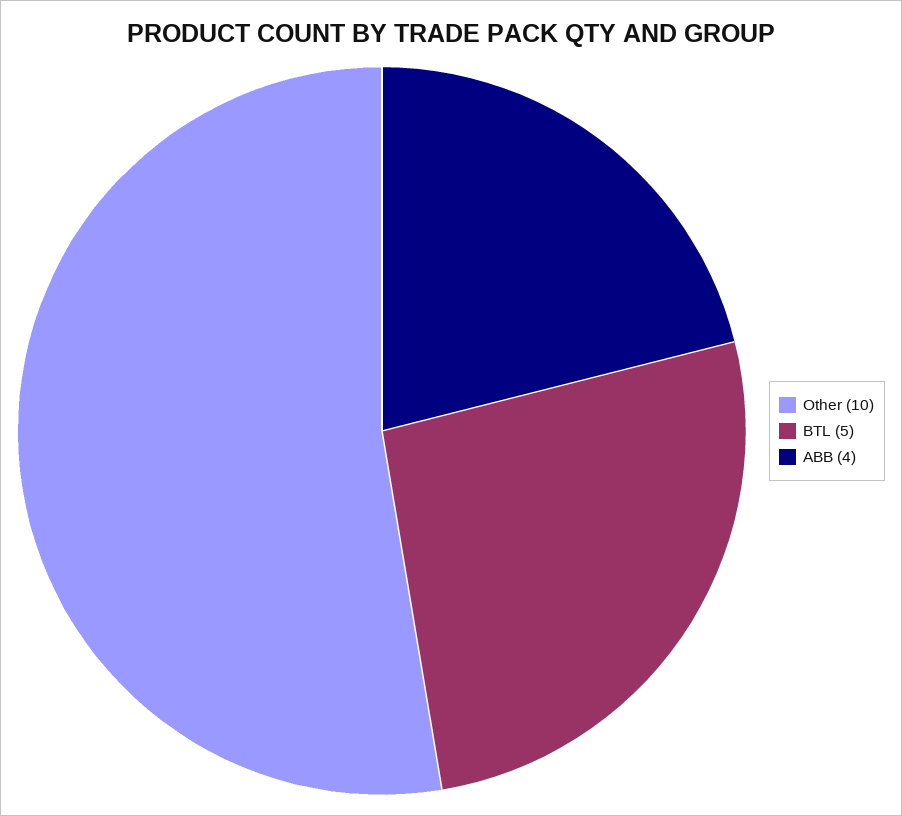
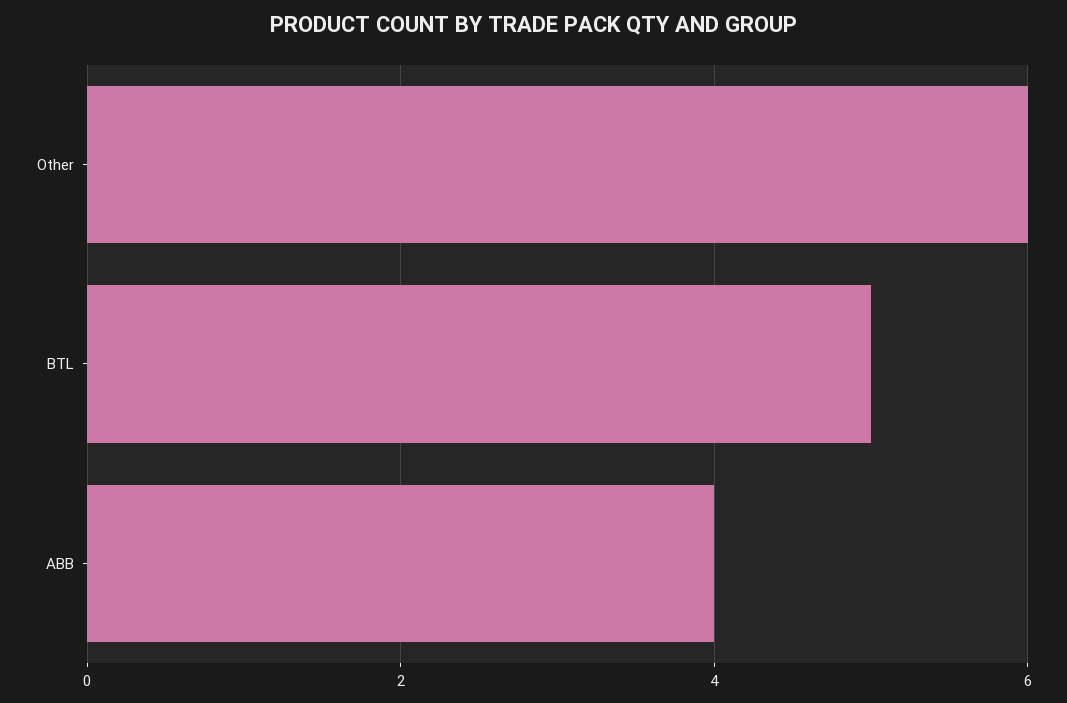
  {
-   "Other": 10,
+   "Other": 6,
    "BTL": 5,
    "ABB": 4
  }

